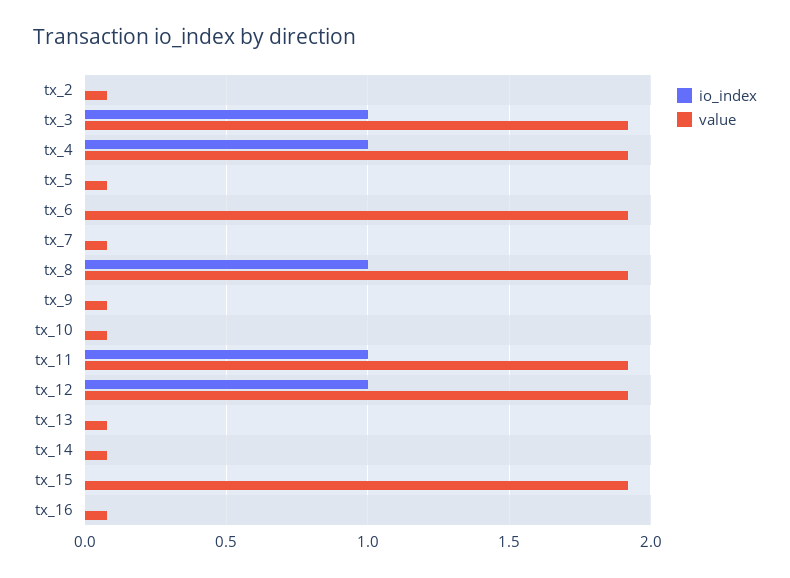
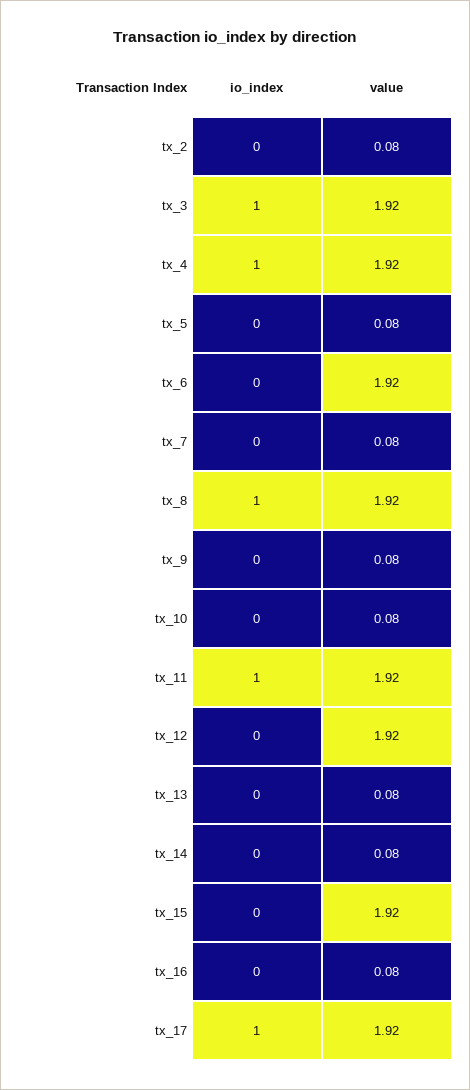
  {
    "io_index": {
      "tx_2": 0,
      "tx_3": 1,
      "tx_4": 1,
      "tx_5": 0,
      "tx_6": 0,
      "tx_7": 0,
      "tx_8": 1,
      "tx_9": 0,
      "tx_10": 0,
      "tx_11": 1,
-     "tx_12": 1,
+     "tx_12": 0,
      "tx_13": 0,
      "tx_14": 0,
      "tx_15": 0,
-     "tx_16": 0
+     "tx_16": 0,
+     "tx_17": 1
    },
    "value": {
      "tx_2": 0.08,
      "tx_3": 1.92,
      "tx_4": 1.92,
      "tx_5": 0.08,
      "tx_6": 1.92,
      "tx_7": 0.08,
      "tx_8": 1.92,
      "tx_9": 0.08,
      "tx_10": 0.08,
      "tx_11": 1.92,
      "tx_12": 1.92,
      "tx_13": 0.08,
      "tx_14": 0.08,
      "tx_15": 1.92,
-     "tx_16": 0.08
+     "tx_16": 0.08,
+     "tx_17": 1.92
    }
  }

